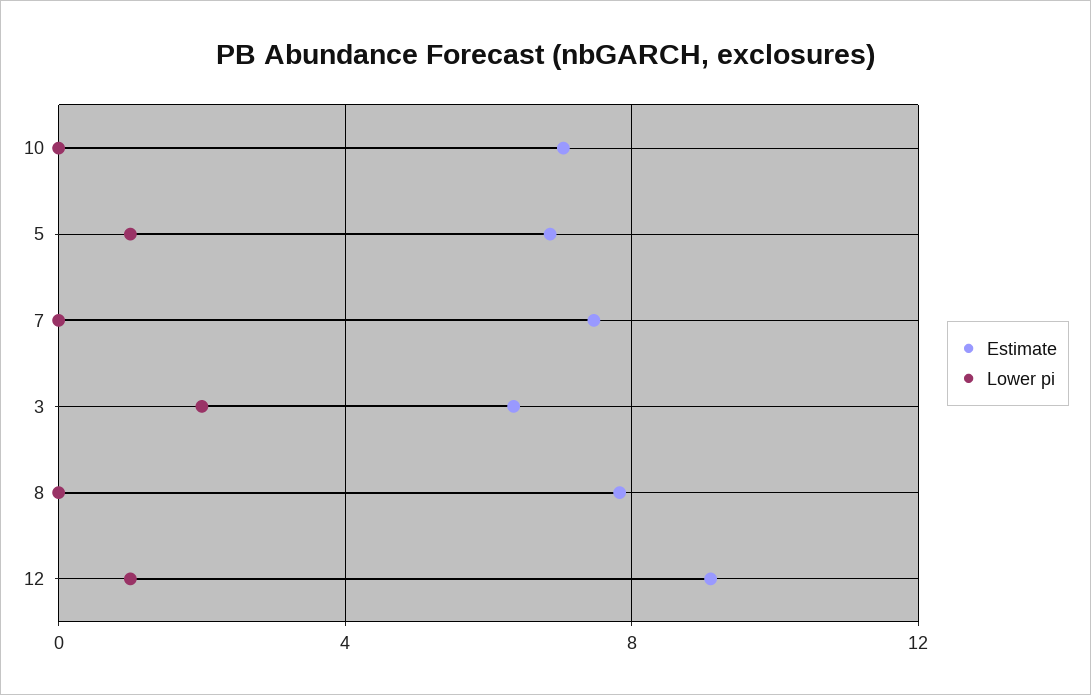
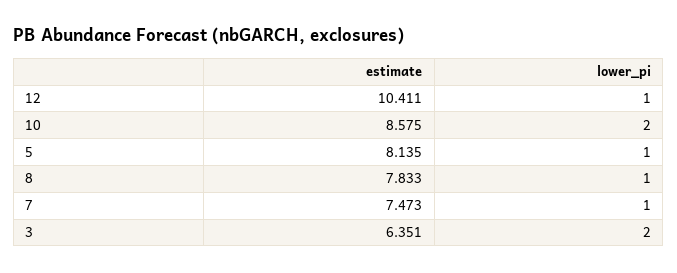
  {
    "Estimate": {
-     "10": 7,
+     "10": 8.575,
-     "5": 7,
+     "5": 8.135,
      "7": 7.473,
      "3": 6.351,
      "8": 7.833,
-     "12": 9
+     "12": 10.411
    },
    "Lower pi": {
-     "10": 0,
+     "10": 2,
      "5": 1,
-     "7": 0,
+     "7": 1,
      "3": 2,
-     "8": 0,
+     "8": 1,
      "12": 1
    }
  }

